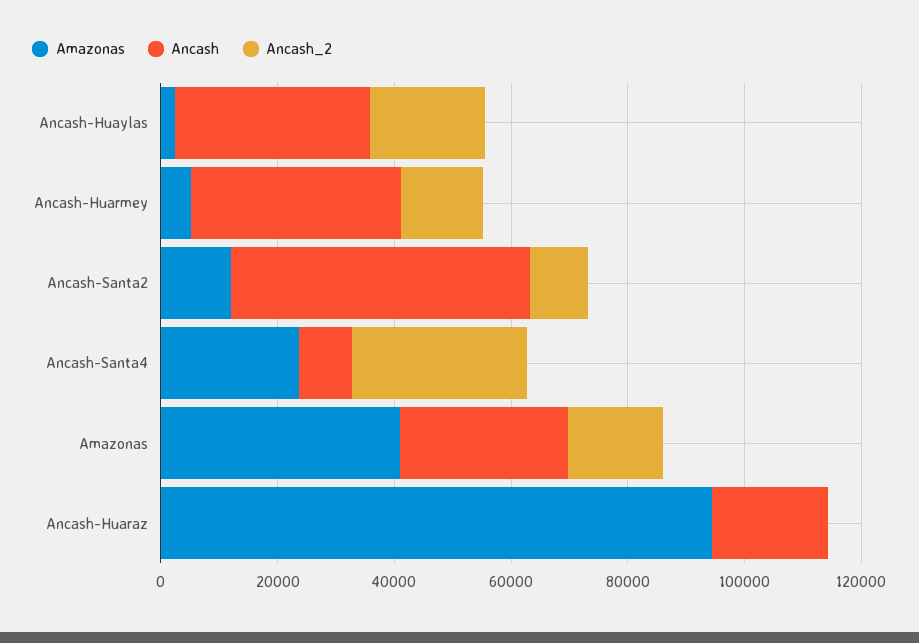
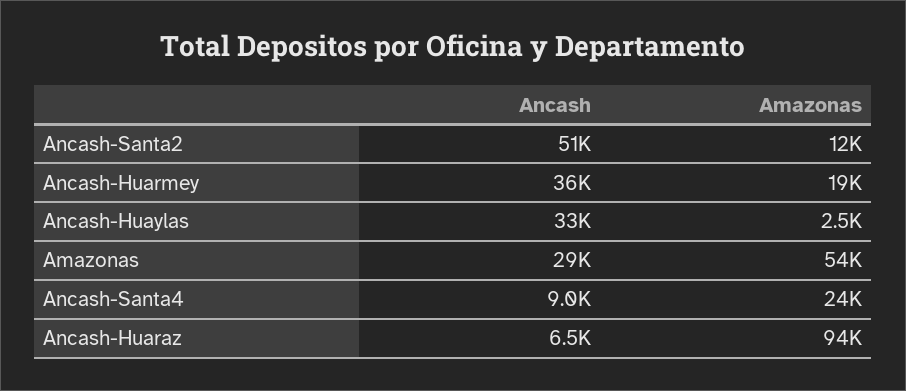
  {
    "Amazonas": {
      "Ancash-Huaylas": 2500,
-     "Ancash-Huarmey": 5000,
+     "Ancash-Huarmey": 19000,
      "Ancash-Santa2": 12000,
      "Ancash-Santa4": 24000,
-     "Amazonas": 40000,
+     "Amazonas": 54000,
      "Ancash-Huaraz": 94000
    },
    "Ancash": {
      "Ancash-Huaylas": 33000,
      "Ancash-Huarmey": 36000,
      "Ancash-Santa2": 51000,
      "Ancash-Santa4": 9000,
      "Amazonas": 29000,
-     "Ancash-Huaraz": 20000
+     "Ancash-Huaraz": 6500
-   },
+   }
-   "Ancash_2": {
-     "Ancash-Huaylas": 20000,
-     "Ancash-Huarmey": 15000,
-     "Ancash-Santa2": 10000,
-     "Ancash-Santa4": 30000,
-     "Amazonas": 15000,
-     "Ancash-Huaraz": 0
-   }
  }

